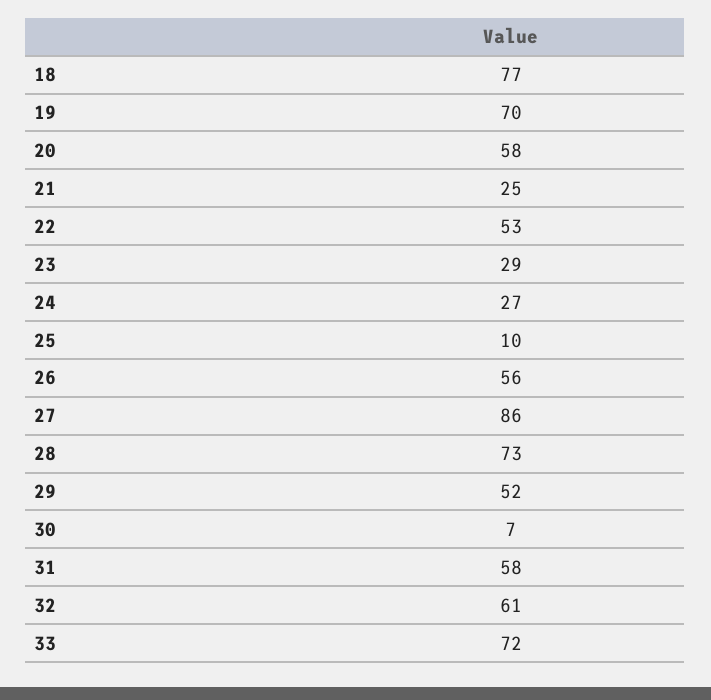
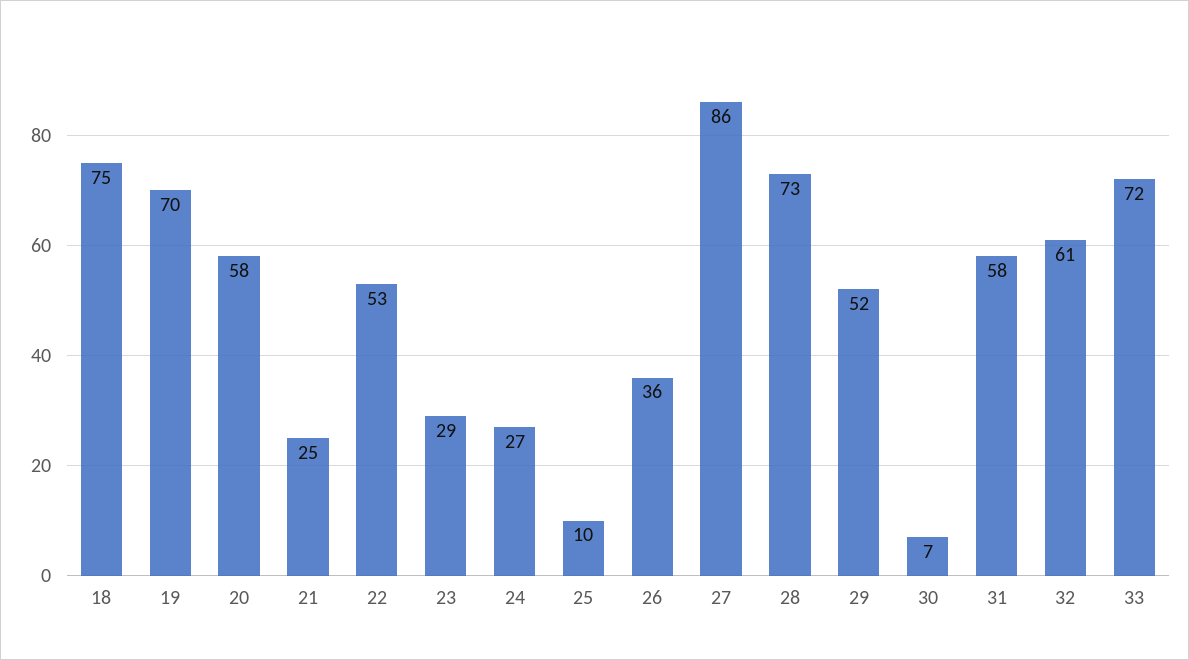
  {
-   "18": 77,
+   "18": 75,
    "19": 70,
    "20": 58,
    "21": 25,
    "22": 53,
    "23": 29,
    "24": 27,
    "25": 10,
-   "26": 56,
+   "26": 36,
    "27": 86,
    "28": 73,
    "29": 52,
    "30": 7,
    "31": 58,
    "32": 61,
    "33": 72
  }

